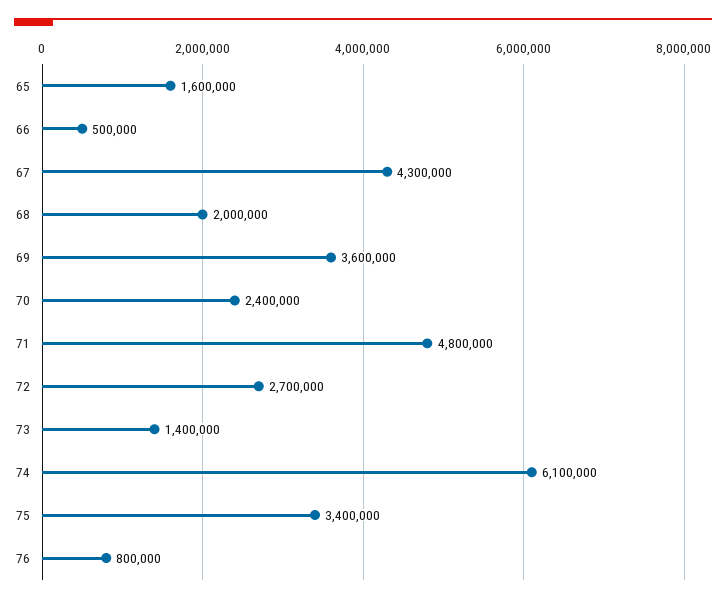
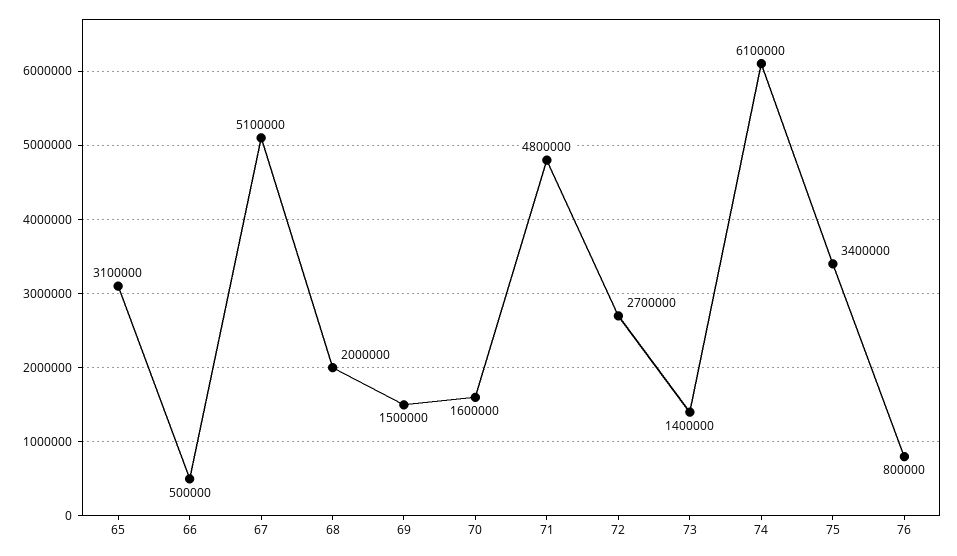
  {
-   "65": 1600000,
+   "65": 3100000,
    "66": 500000,
-   "67": 4300000,
+   "67": 5100000,
    "68": 2000000,
-   "69": 3600000,
+   "69": 1500000,
-   "70": 2400000,
+   "70": 1600000,
    "71": 4800000,
    "72": 2700000,
    "73": 1400000,
    "74": 6100000,
    "75": 3400000,
    "76": 800000
  }

